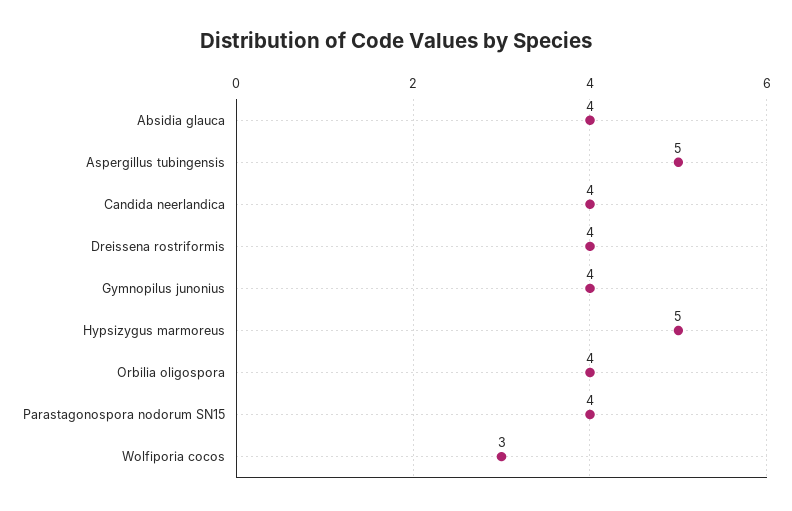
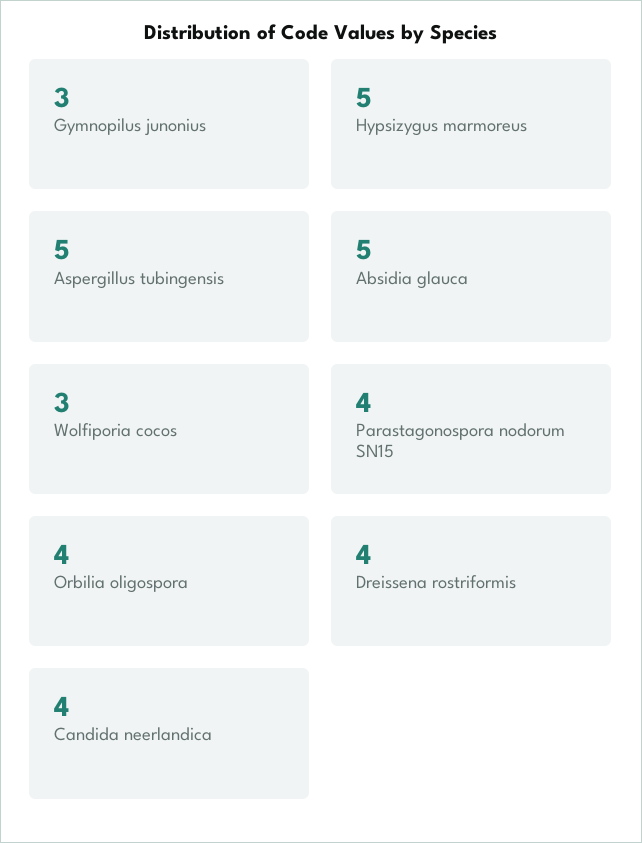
  {
-   "Absidia glauca": 4,
+   "Absidia glauca": 5,
    "Aspergillus tubingensis": 5,
    "Candida neerlandica": 4,
    "Dreissena rostriformis": 4,
-   "Gymnopilus junonius": 4,
+   "Gymnopilus junonius": 3,
    "Hypsizygus marmoreus": 5,
    "Orbilia oligospora": 4,
    "Parastagonospora nodorum SN15": 4,
    "Wolfiporia cocos": 3
  }

